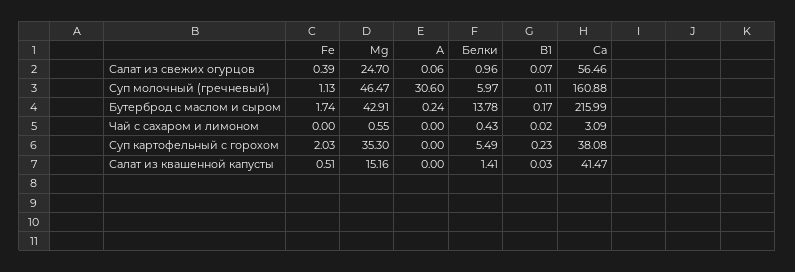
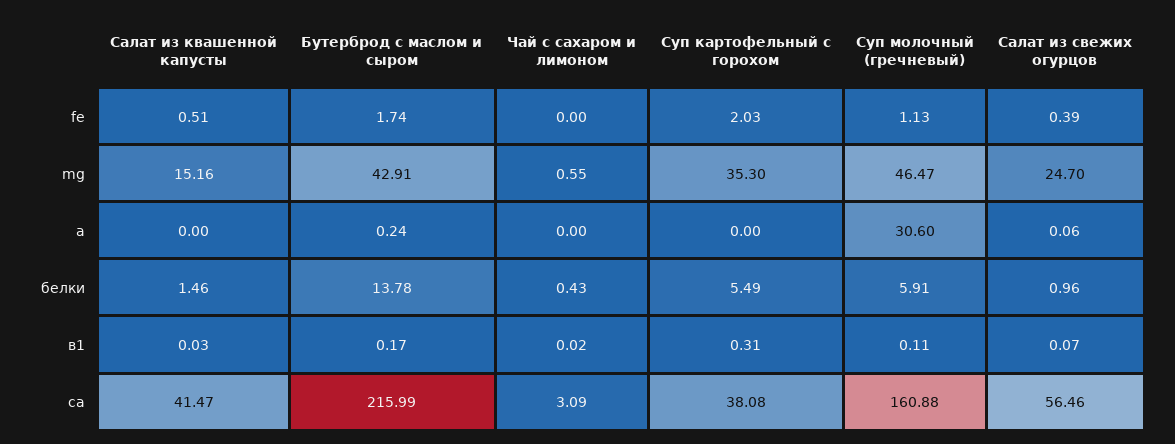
  {
    "Fe": {
      "Салат из свежих огурцов": 0.39,
      "Суп молочный (гречневый)": 1.13,
      "Бутерброд с маслом и сыром": 1.74,
      "Чай с сахаром и лимоном": 0,
      "Суп картофельный с горохом": 2.03,
      "Салат из квашенной капусты": 0.51
    },
    "Mg": {
      "Салат из свежих огурцов": 24.7,
      "Суп молочный (гречневый)": 46.47,
      "Бутерброд с маслом и сыром": 42.91,
      "Чай с сахаром и лимоном": 0.55,
      "Суп картофельный с горохом": 35.3,
      "Салат из квашенной капусты": 15.16
    },
    "А": {
      "Салат из свежих огурцов": 0.06,
      "Суп молочный (гречневый)": 30.6,
      "Бутерброд с маслом и сыром": 0.24,
      "Чай с сахаром и лимоном": 0,
      "Суп картофельный с горохом": 0,
      "Салат из квашенной капусты": 0
    },
    "Белки": {
      "Салат из свежих огурцов": 0.96,
-     "Суп молочный (гречневый)": 5.97,
+     "Суп молочный (гречневый)": 5.91,
      "Бутерброд с маслом и сыром": 13.78,
      "Чай с сахаром и лимоном": 0.43,
      "Суп картофельный с горохом": 5.49,
-     "Салат из квашенной капусты": 1.41
+     "Салат из квашенной капусты": 1.46
    },
    "В1": {
      "Салат из свежих огурцов": 0.07,
      "Суп молочный (гречневый)": 0.11,
      "Бутерброд с маслом и сыром": 0.17,
      "Чай с сахаром и лимоном": 0.02,
-     "Суп картофельный с горохом": 0.23,
+     "Суп картофельный с горохом": 0.31,
      "Салат из квашенной капусты": 0.03
    },
    "Са": {
      "Салат из свежих огурцов": 56.46,
      "Суп молочный (гречневый)": 160.88,
      "Бутерброд с маслом и сыром": 215.99,
      "Чай с сахаром и лимоном": 3.09,
      "Суп картофельный с горохом": 38.08,
      "Салат из квашенной капусты": 41.47
    }
  }

